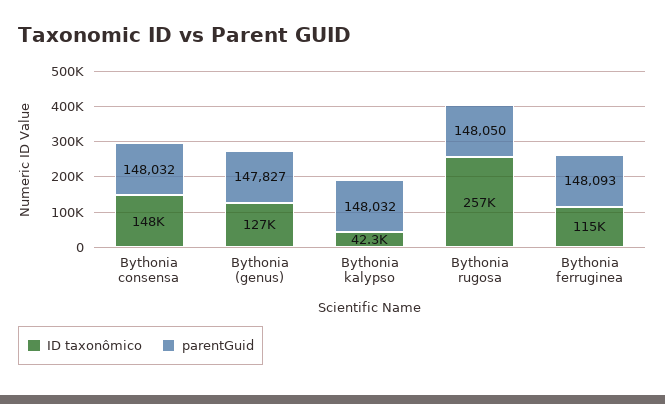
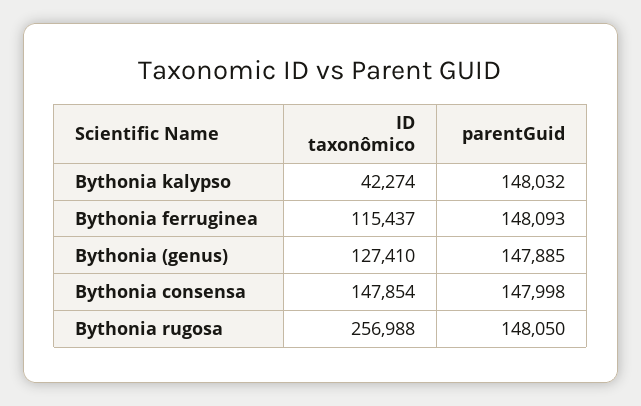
  {
    "ID taxonômico": {
      "Bythonia consensa": 147854,
      "Bythonia (genus)": 127410,
      "Bythonia kalypso": 42274,
      "Bythonia rugosa": 256988,
      "Bythonia ferruginea": 115437
    },
    "parentGuid": {
-     "Bythonia consensa": 148032,
+     "Bythonia consensa": 147998,
-     "Bythonia (genus)": 147827,
+     "Bythonia (genus)": 147885,
      "Bythonia kalypso": 148032,
      "Bythonia rugosa": 148050,
      "Bythonia ferruginea": 148093
    }
  }

